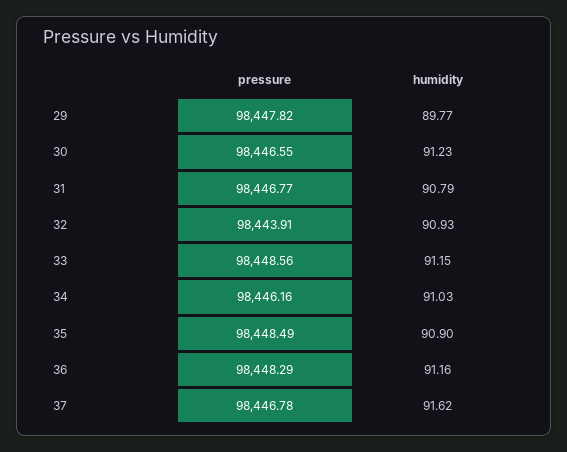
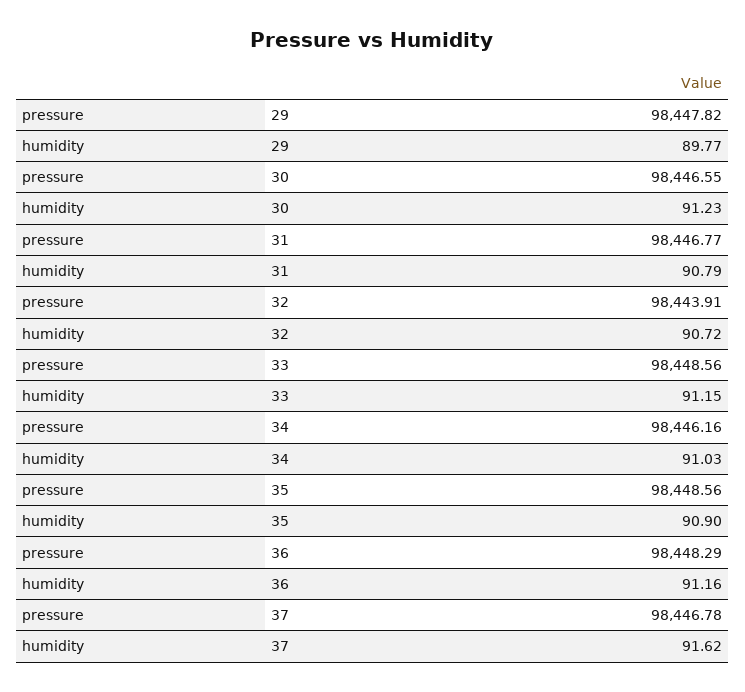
  {
    "pressure": {
      "29": 98447.82,
      "30": 98446.55,
      "31": 98446.77,
      "32": 98443.91,
      "33": 98448.56,
      "34": 98446.16,
-     "35": 98448.49,
+     "35": 98448.56,
      "36": 98448.29,
      "37": 98446.78
    },
    "humidity": {
      "29": 89.77,
      "30": 91.23,
      "31": 90.79,
-     "32": 90.93,
+     "32": 90.72,
      "33": 91.15,
      "34": 91.03,
      "35": 90.9,
      "36": 91.16,
      "37": 91.62
    }
  }

